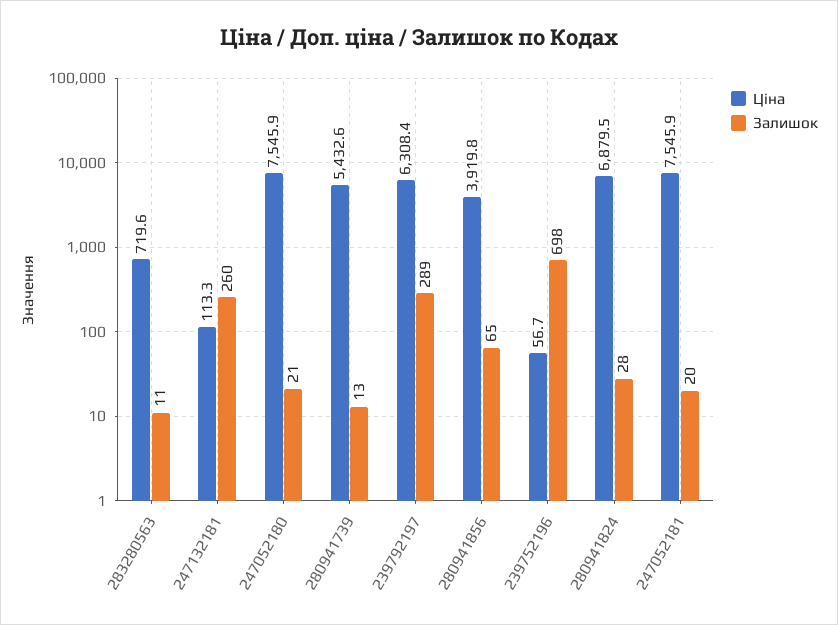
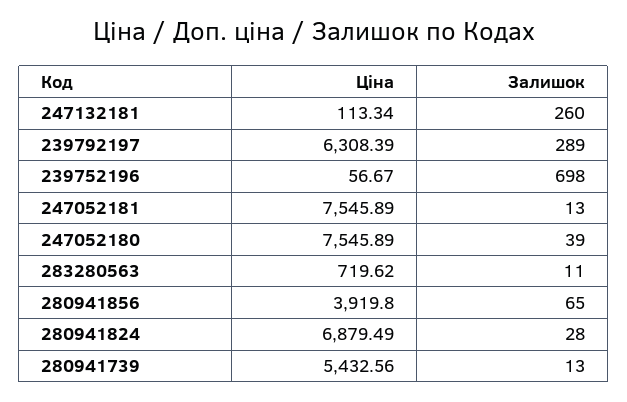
  {
    "Ціна": {
      "283280563": 719.62,
      "247132181": 113.34,
      "247052180": 7545.89,
      "280941739": 5432.56,
      "239792197": 6308.39,
      "280941856": 3919.8,
      "239752196": 56.67,
      "280941824": 6879.49,
      "247052181": 7545.89
    },
    "Залишок": {
      "283280563": 11,
      "247132181": 260,
-     "247052180": 21,
+     "247052180": 39,
      "280941739": 13,
      "239792197": 289,
      "280941856": 65,
      "239752196": 698,
      "280941824": 28,
-     "247052181": 20
+     "247052181": 13
    }
  }

